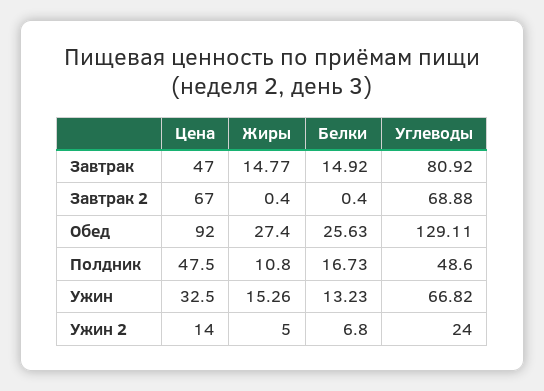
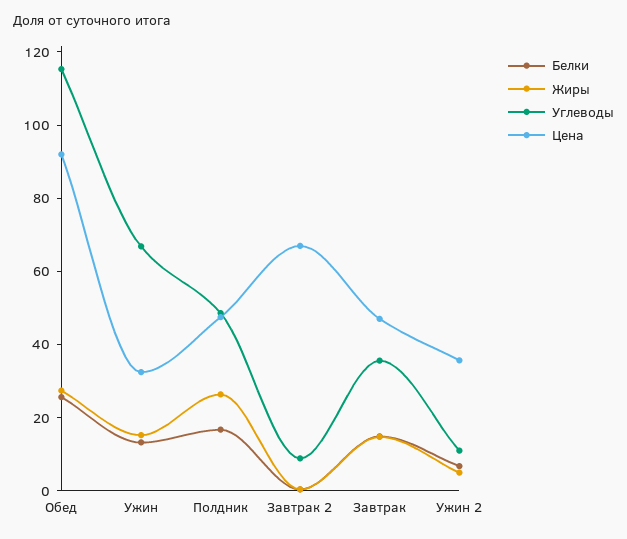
  {
    "Цена": {
      "Завтрак": 47,
      "Завтрак 2": 67,
      "Обед": 92,
      "Полдник": 47.5,
      "Ужин": 32.5,
-     "Ужин 2": 14
+     "Ужин 2": 35
    },
    "Жиры": {
      "Завтрак": 14.77,
      "Завтрак 2": 0.4,
      "Обед": 27.4,
-     "Полдник": 10.8,
+     "Полдник": 25,
      "Ужин": 15.26,
      "Ужин 2": 5
    },
    "Белки": {
      "Завтрак": 14.92,
      "Завтрак 2": 0.4,
      "Обед": 25.63,
      "Полдник": 16.73,
      "Ужин": 13.23,
      "Ужин 2": 6.8
    },
    "Углеводы": {
-     "Завтрак": 80.92,
+     "Завтрак": 35,
-     "Завтрак 2": 68.88,
+     "Завтрак 2": 10,
-     "Обед": 129.11,
+     "Обед": 115,
      "Полдник": 48.6,
      "Ужин": 66.82,
-     "Ужин 2": 24
+     "Ужин 2": 10
    }
  }

